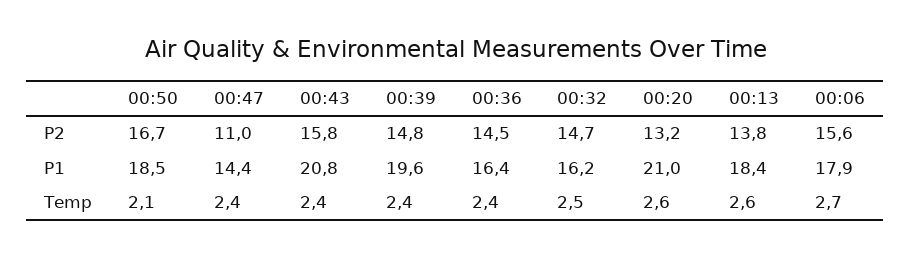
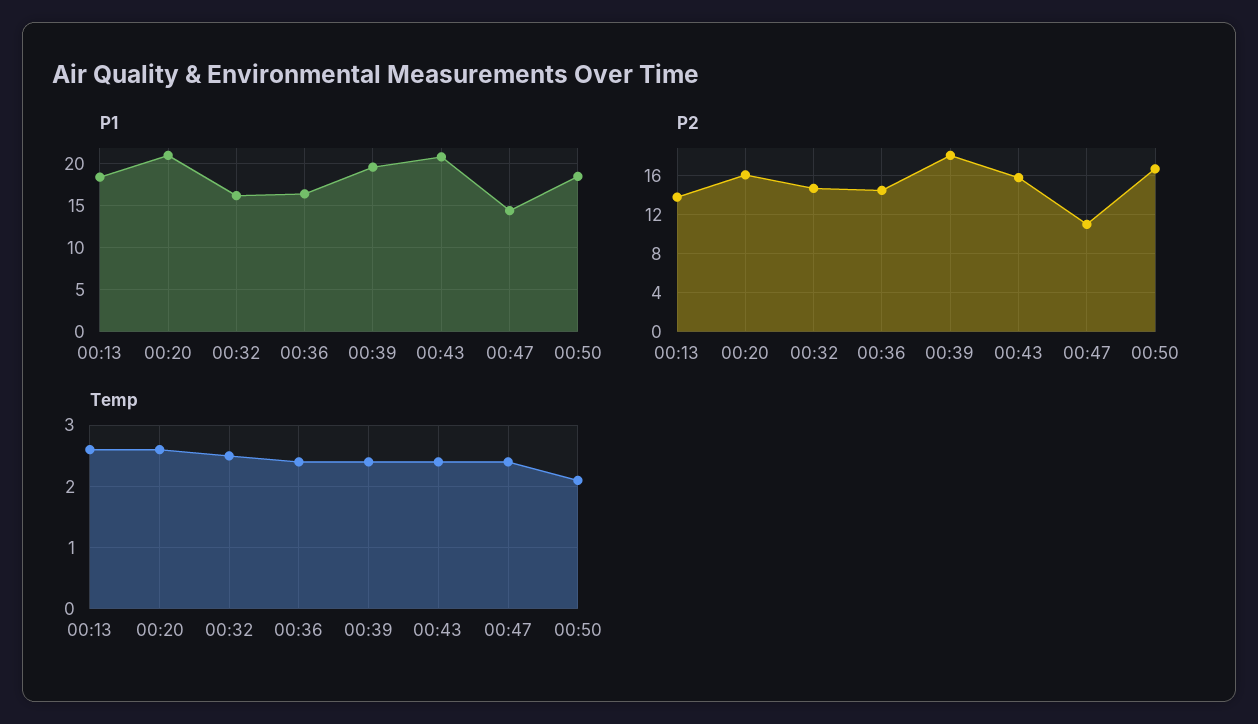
  {
    "P2": {
      "00:50": 16.7,
      "00:47": 11,
      "00:43": 15.8,
-     "00:39": 14.8,
+     "00:39": 18,
      "00:36": 14.5,
      "00:32": 14.7,
-     "00:20": 13.2,
+     "00:20": 16,
-     "00:13": 13.8,
+     "00:13": 13.8
-     "00:06": 15.6
    },
    "P1": {
      "00:50": 18.5,
      "00:47": 14.4,
      "00:43": 20.8,
      "00:39": 19.6,
      "00:36": 16.4,
      "00:32": 16.2,
      "00:20": 21,
-     "00:13": 18.4,
+     "00:13": 18.4
-     "00:06": 17.9
    },
    "Temp": {
      "00:50": 2.1,
      "00:47": 2.4,
      "00:43": 2.4,
      "00:39": 2.4,
      "00:36": 2.4,
      "00:32": 2.5,
      "00:20": 2.6,
-     "00:13": 2.6,
+     "00:13": 2.6
-     "00:06": 2.7
    }
  }

